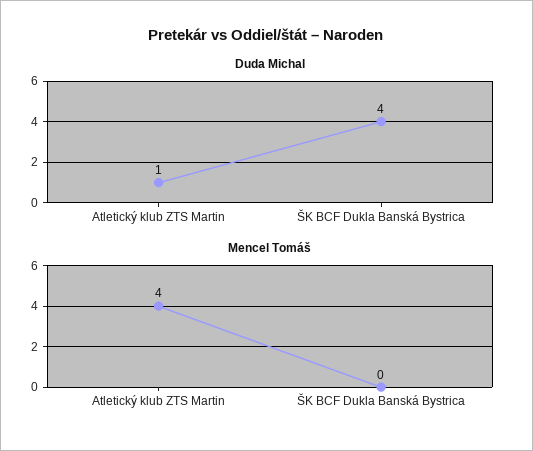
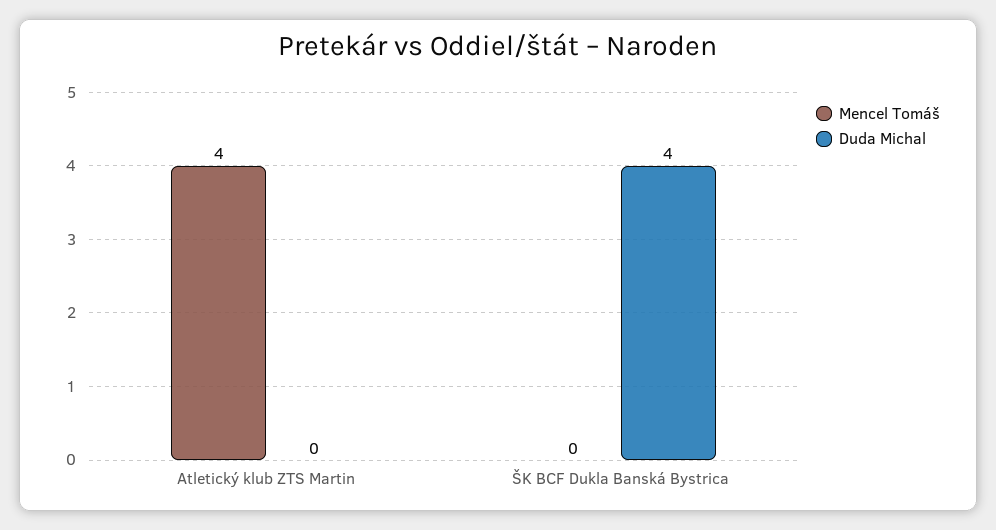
  {
    "Duda Michal": {
-     "Atletický klub ZTS Martin": 1,
+     "Atletický klub ZTS Martin": 0,
      "ŠK BCF Dukla Banská Bystrica": 4
    },
    "Mencel Tomáš": {
      "Atletický klub ZTS Martin": 4,
      "ŠK BCF Dukla Banská Bystrica": 0
    }
  }

